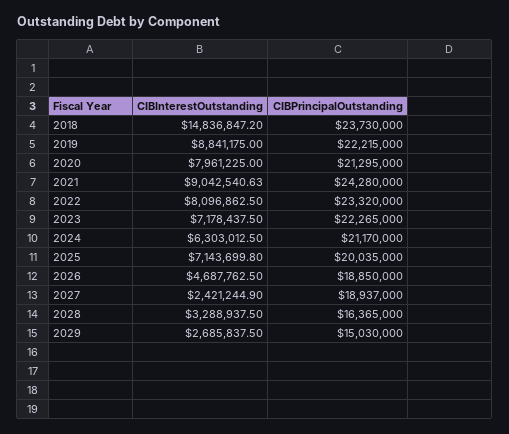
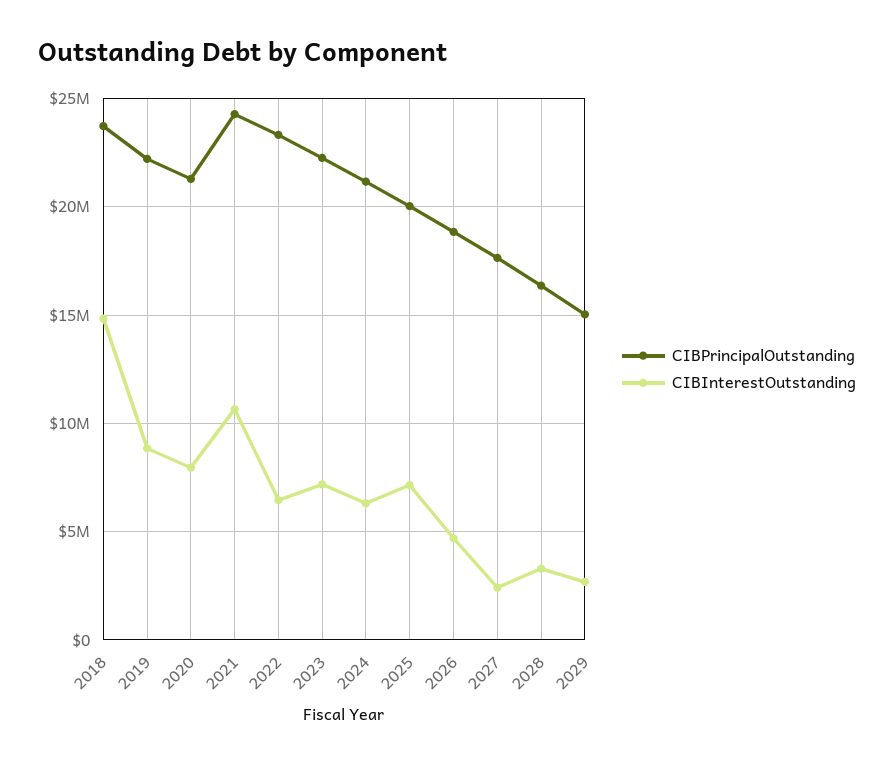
  {
    "CIBInterestOutstanding": {
      "2018": 14836847.2,
      "2019": 8841175,
      "2020": 7961225,
-     "2021": 9042540.63,
+     "2021": 10500000,
-     "2022": 8096862.5,
+     "2022": 6500000,
      "2023": 7178437.5,
      "2024": 6303012.5,
      "2025": 7143699.8,
      "2026": 4687762.5,
      "2027": 2421244.9,
      "2028": 3288937.5,
      "2029": 2685837.5
    },
    "CIBPrincipalOutstanding": {
      "2018": 23730000,
      "2019": 22215000,
      "2020": 21295000,
      "2021": 24280000,
      "2022": 23320000,
      "2023": 22265000,
      "2024": 21170000,
      "2025": 20035000,
      "2026": 18850000,
-     "2027": 18937000,
+     "2027": 17500000,
      "2028": 16365000,
      "2029": 15030000
    }
  }

